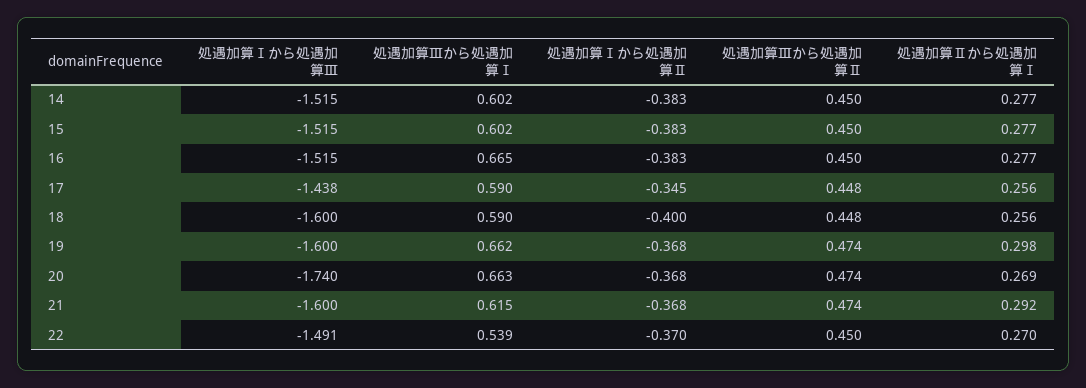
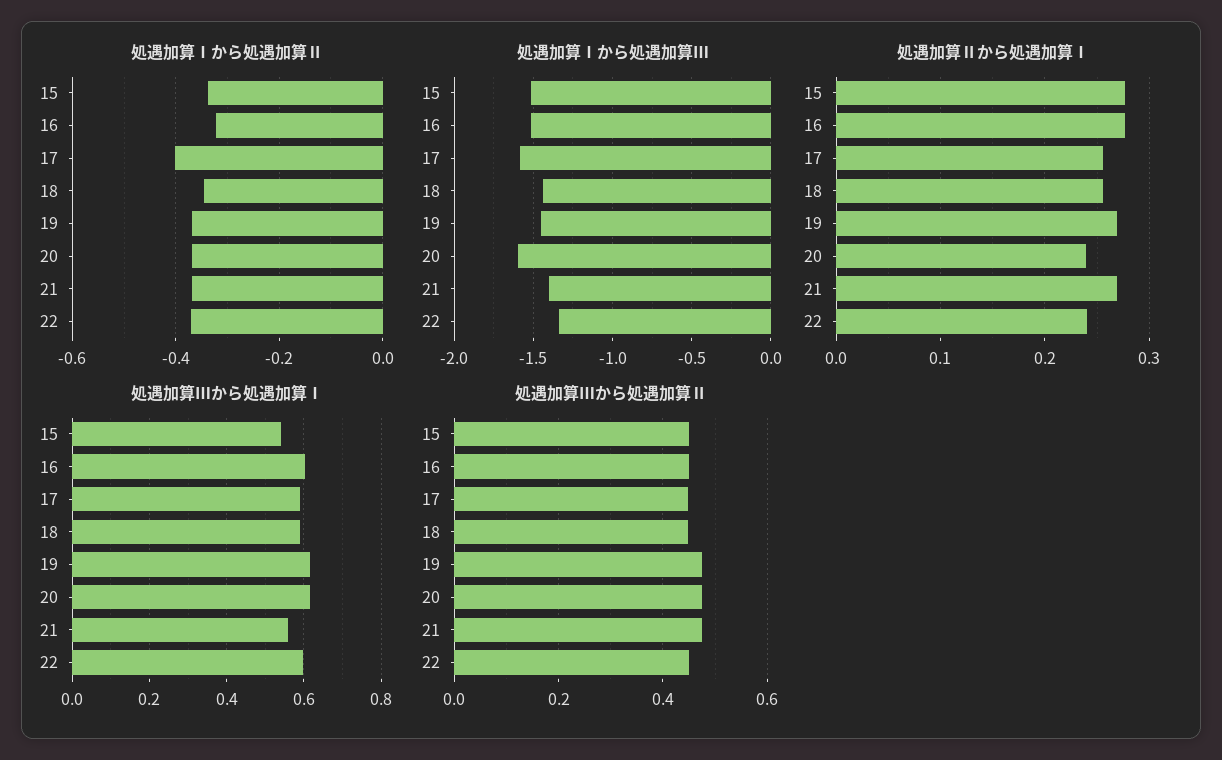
  {
    "処遇加算Ⅰから処遇加算Ⅲ": {
-     "14": -1.515,
      "15": -1.515,
      "16": -1.515,
-     "17": -1.438,
+     "17": -1.6,
-     "18": -1.6,
+     "18": -1.45,
-     "19": -1.6,
+     "19": -1.45,
-     "20": -1.74,
+     "20": -1.6,
-     "21": -1.6,
+     "21": -1.4,
-     "22": -1.491
+     "22": -1.35
    },
    "処遇加算Ⅲから処遇加算Ⅰ": {
-     "14": 0.602,
-     "15": 0.602,
+     "15": 0.54,
-     "16": 0.665,
+     "16": 0.6,
      "17": 0.59,
      "18": 0.59,
-     "19": 0.662,
+     "19": 0.62,
-     "20": 0.663,
+     "20": 0.62,
-     "21": 0.615,
+     "21": 0.56,
-     "22": 0.539
+     "22": 0.6
    },
    "処遇加算Ⅰから処遇加算Ⅱ": {
-     "14": -0.383,
-     "15": -0.383,
+     "15": -0.34,
-     "16": -0.383,
+     "16": -0.32,
-     "17": -0.345,
+     "17": -0.4,
-     "18": -0.4,
+     "18": -0.34,
      "19": -0.368,
      "20": -0.368,
      "21": -0.368,
      "22": -0.37
    },
    "処遇加算Ⅲから処遇加算Ⅱ": {
-     "14": 0.45,
      "15": 0.45,
      "16": 0.45,
      "17": 0.448,
      "18": 0.448,
      "19": 0.474,
      "20": 0.474,
      "21": 0.474,
      "22": 0.45
    },
    "処遇加算Ⅱから処遇加算Ⅰ": {
-     "14": 0.277,
      "15": 0.277,
      "16": 0.277,
      "17": 0.256,
      "18": 0.256,
-     "19": 0.298,
+     "19": 0.27,
-     "20": 0.269,
+     "20": 0.24,
-     "21": 0.292,
+     "21": 0.27,
-     "22": 0.27
+     "22": 0.24
    }
  }

